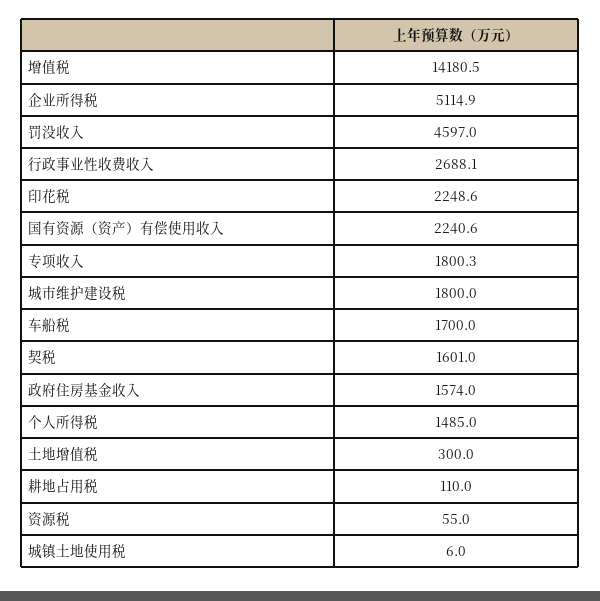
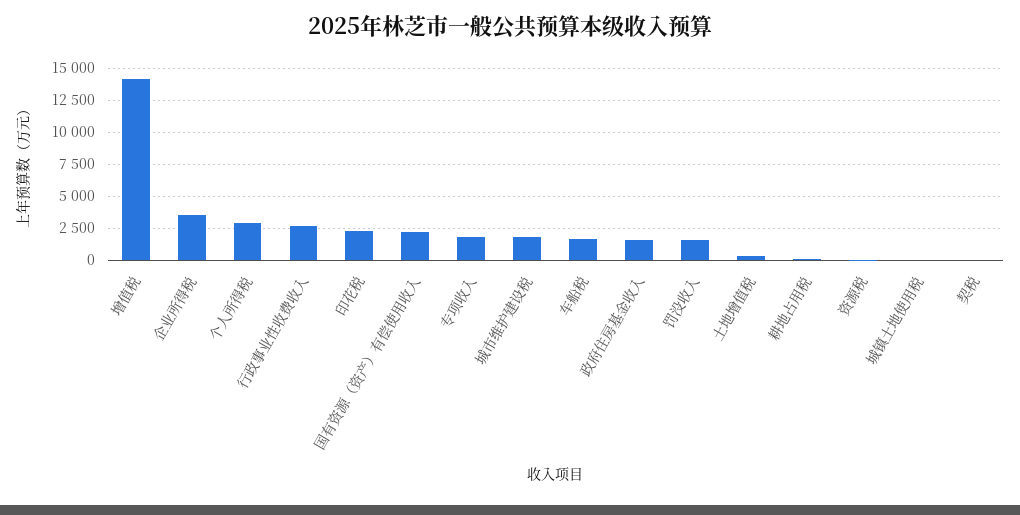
  {
    "增值税": 14180.5,
-   "企业所得税": 5114.9,
+   "企业所得税": 3500,
-   "罚没收入": 4597,
+   "罚没收入": 1500,
    "行政事业性收费收入": 2688.1,
    "印花税": 2248.6,
    "国有资源（资产）有偿使用收入": 2240.6,
    "专项收入": 1800.3,
    "城市维护建设税": 1800,
    "车船税": 1700,
-   "契税": 1601,
+   "契税": 0,
    "政府住房基金收入": 1574,
-   "个人所得税": 1485,
+   "个人所得税": 3000,
    "土地增值税": 300,
    "耕地占用税": 110,
    "资源税": 55,
    "城镇土地使用税": 6
  }

